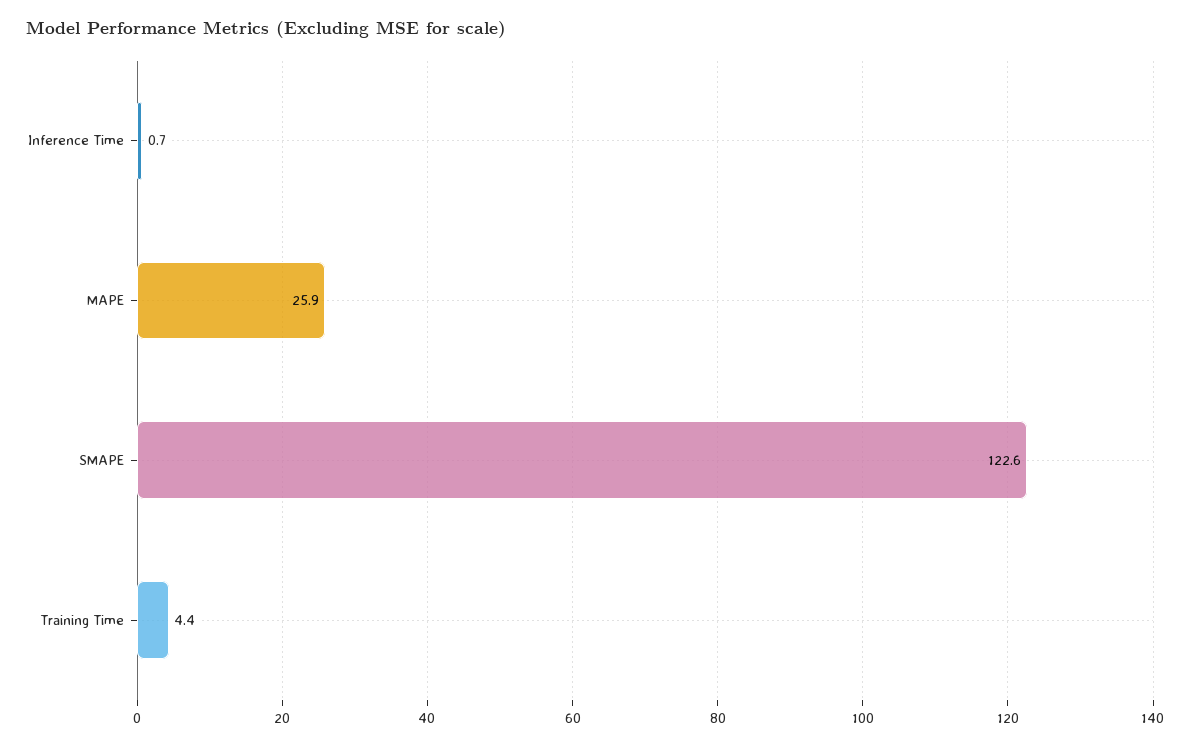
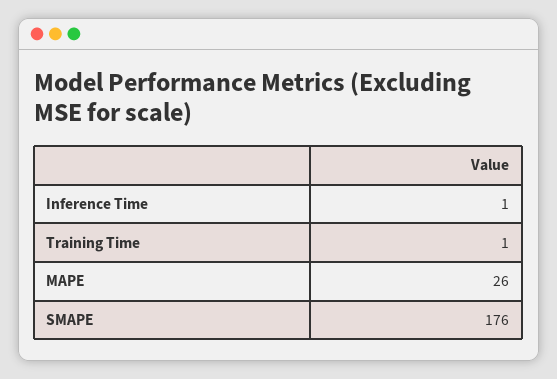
  {
    "Inference Time": 0.7,
    "MAPE": 25.9,
-   "SMAPE": 122.6,
+   "SMAPE": 176,
-   "Training Time": 4.4
+   "Training Time": 1
  }

